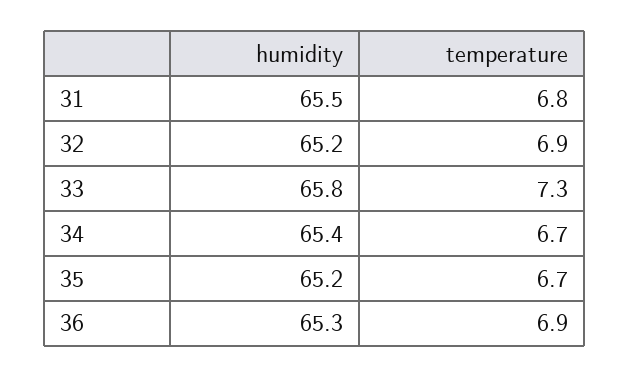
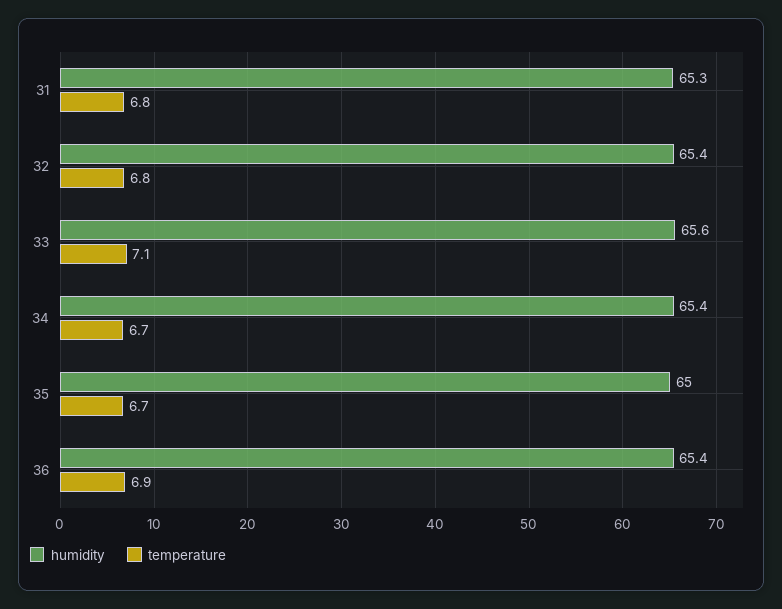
  {
    "humidity": {
-     "31": 65.5,
+     "31": 65.3,
-     "32": 65.2,
+     "32": 65.4,
-     "33": 65.8,
+     "33": 65.6,
      "34": 65.4,
-     "35": 65.2,
+     "35": 65,
-     "36": 65.3
+     "36": 65.4
    },
    "temperature": {
      "31": 6.8,
-     "32": 6.9,
+     "32": 6.8,
-     "33": 7.3,
+     "33": 7.1,
      "34": 6.7,
      "35": 6.7,
      "36": 6.9
    }
  }

